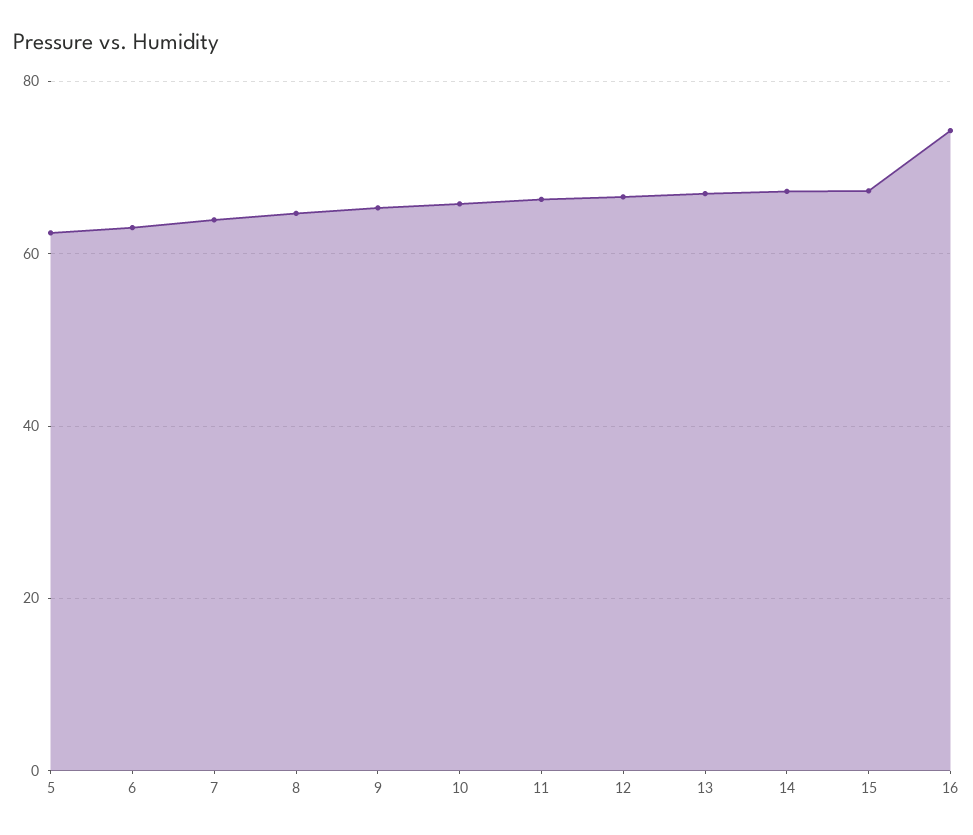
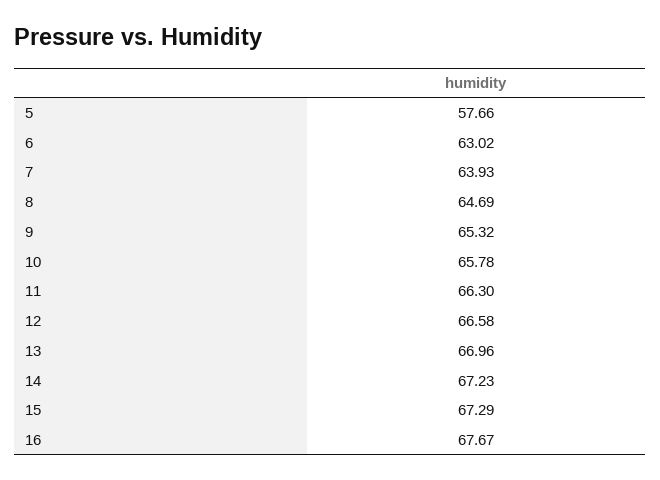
  {
-   "5": 62,
+   "5": 57.66,
    "6": 63.02,
    "7": 63.93,
    "8": 64.69,
    "9": 65.32,
    "10": 65.78,
    "11": 66.3,
    "12": 66.58,
    "13": 66.96,
    "14": 67.23,
    "15": 67.29,
-   "16": 74
+   "16": 67.67
  }

